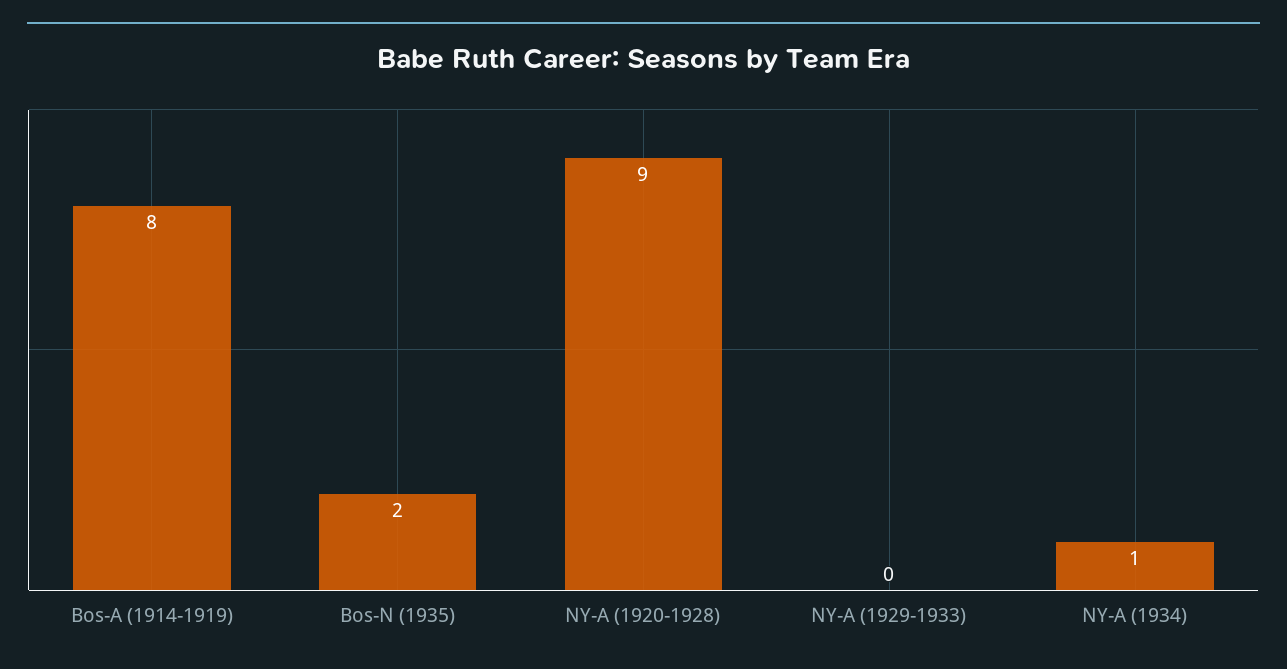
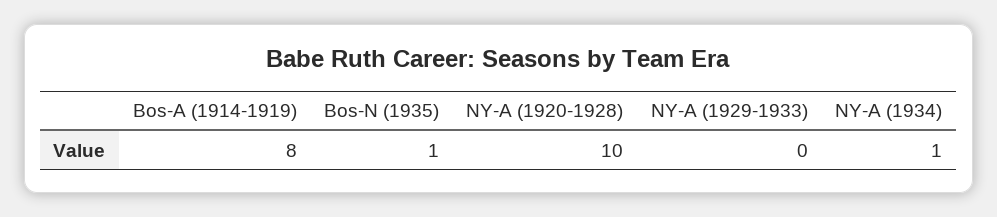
  {
    "Bos-A (1914-1919)": 8,
-   "Bos-N (1935)": 2,
+   "Bos-N (1935)": 1,
-   "NY-A (1920-1928)": 9,
+   "NY-A (1920-1928)": 10,
    "NY-A (1929-1933)": 0,
    "NY-A (1934)": 1
  }

